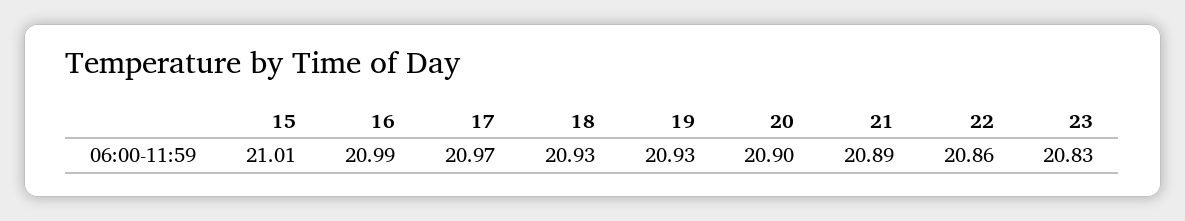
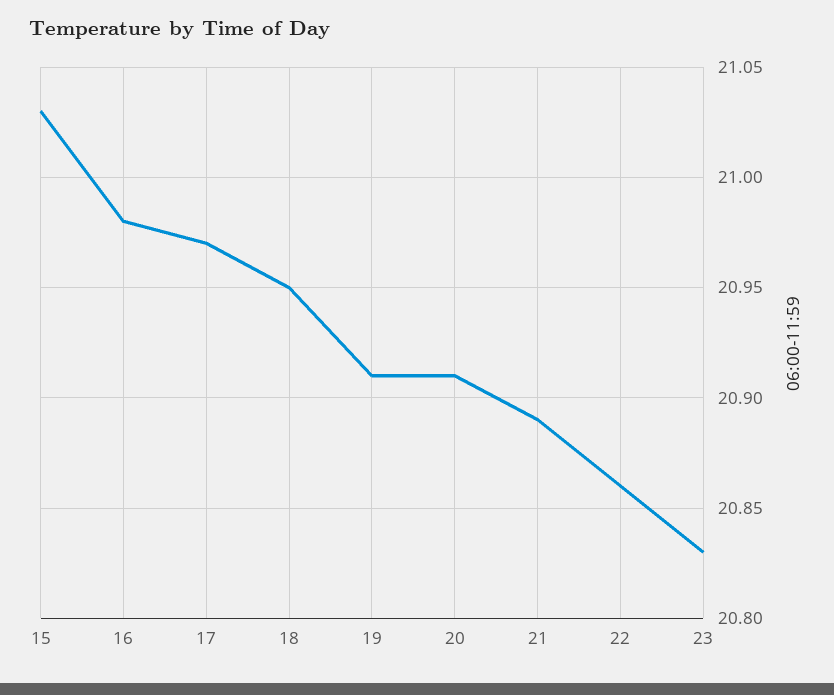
  {
-   "15": 21.01,
+   "15": 21.03,
-   "16": 20.99,
+   "16": 20.98,
    "17": 20.97,
-   "18": 20.93,
+   "18": 20.95,
-   "19": 20.93,
+   "19": 20.91,
-   "20": 20.9,
+   "20": 20.91,
    "21": 20.89,
    "22": 20.86,
    "23": 20.83
  }

